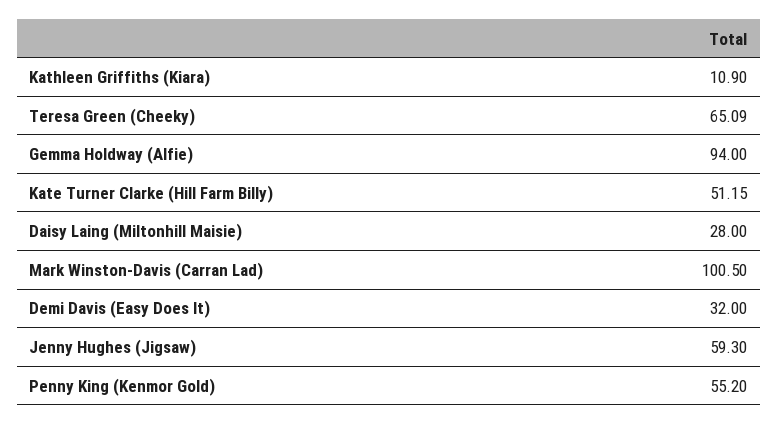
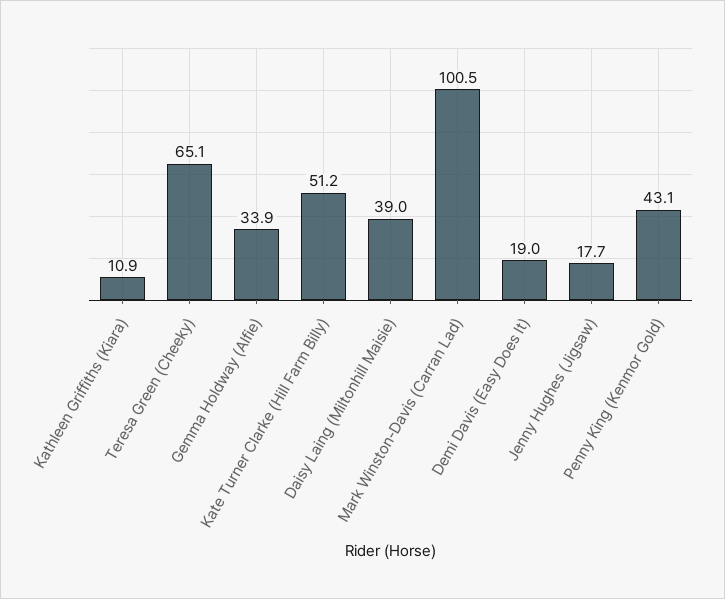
  {
    "Kathleen Griffiths (Kiara)": 10.9,
    "Teresa Green (Cheeky)": 65.09,
-   "Gemma Holdway (Alfie)": 94,
+   "Gemma Holdway (Alfie)": 33.9,
    "Kate Turner Clarke (Hill Farm Billy)": 51.15,
-   "Daisy Laing (Miltonhill Maisie)": 28,
+   "Daisy Laing (Miltonhill Maisie)": 39,
    "Mark Winston-Davis (Carran Lad)": 100.5,
-   "Demi Davis (Easy Does It)": 32,
+   "Demi Davis (Easy Does It)": 19,
-   "Jenny Hughes (Jigsaw)": 59.3,
+   "Jenny Hughes (Jigsaw)": 17.7,
-   "Penny King (Kenmor Gold)": 55.2
+   "Penny King (Kenmor Gold)": 43.1
  }

